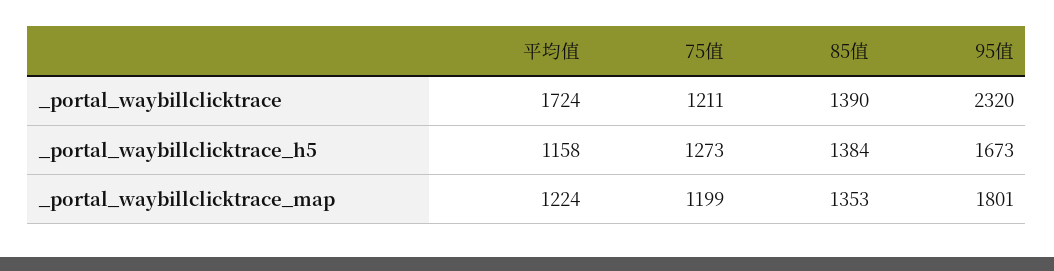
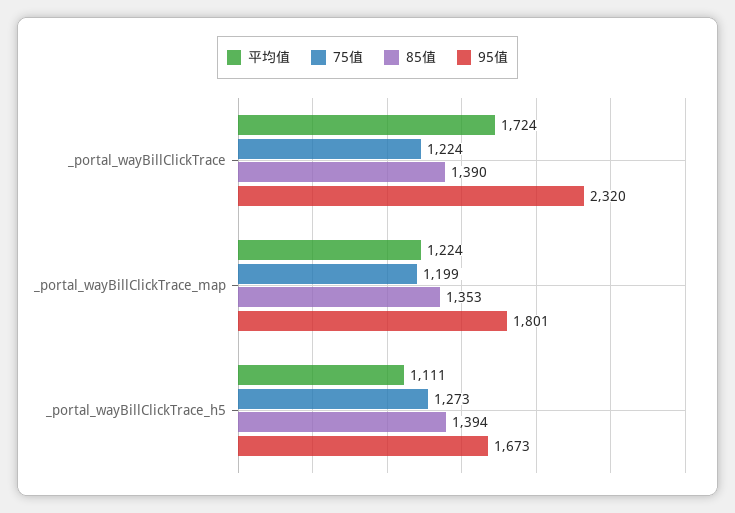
  {
    "平均值": {
      "_portal_waybillclicktrace": 1724,
-     "_portal_waybillclicktrace_h5": 1158,
+     "_portal_waybillclicktrace_h5": 1111,
      "_portal_waybillclicktrace_map": 1224
    },
    "75值": {
-     "_portal_waybillclicktrace": 1211,
+     "_portal_waybillclicktrace": 1224,
      "_portal_waybillclicktrace_h5": 1273,
      "_portal_waybillclicktrace_map": 1199
    },
    "85值": {
      "_portal_waybillclicktrace": 1390,
-     "_portal_waybillclicktrace_h5": 1384,
+     "_portal_waybillclicktrace_h5": 1394,
      "_portal_waybillclicktrace_map": 1353
    },
    "95值": {
      "_portal_waybillclicktrace": 2320,
      "_portal_waybillclicktrace_h5": 1673,
      "_portal_waybillclicktrace_map": 1801
    }
  }

